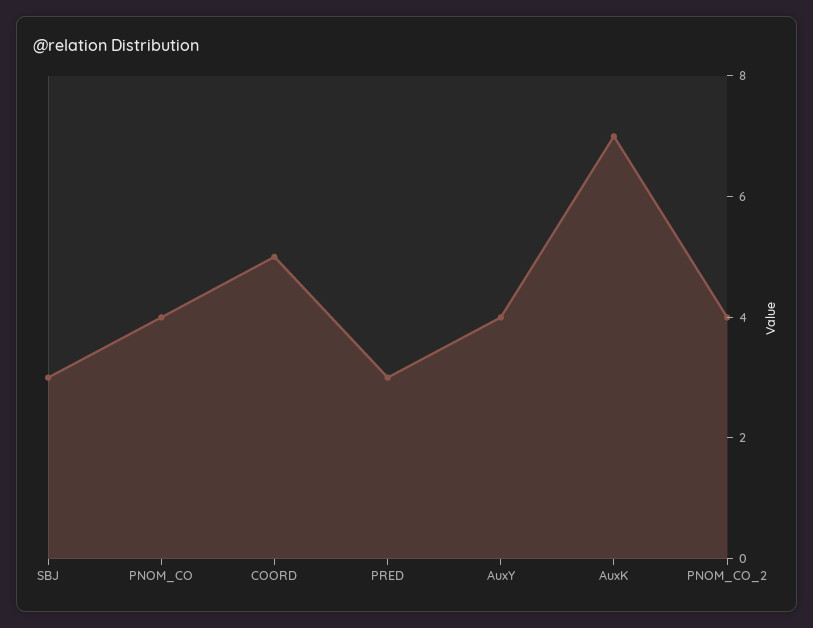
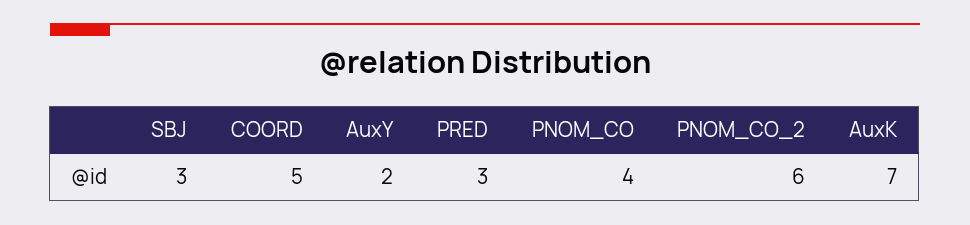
  {
    "SBJ": 3,
    "PNOM_CO": 4,
    "COORD": 5,
    "PRED": 3,
-   "AuxY": 4,
+   "AuxY": 2,
    "AuxK": 7,
-   "PNOM_CO_2": 4
+   "PNOM_CO_2": 6
  }

